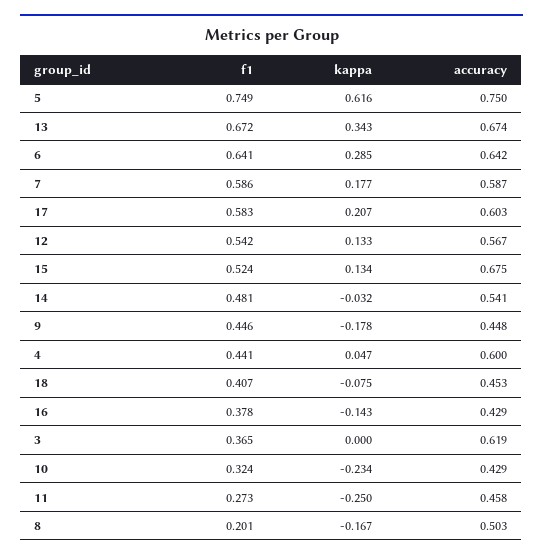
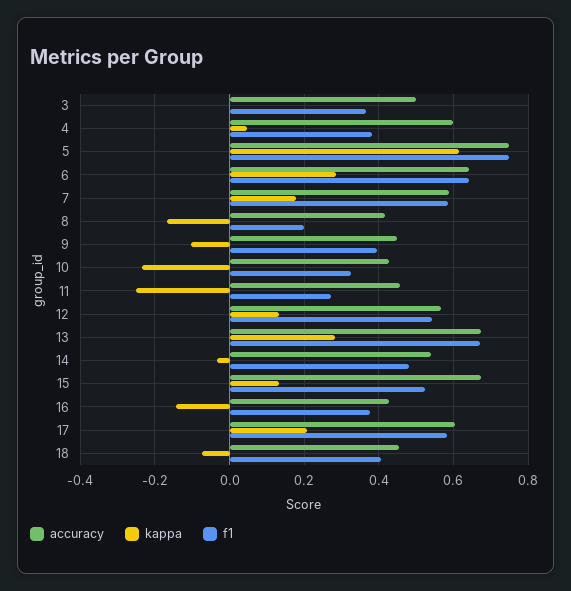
  {
    "f1": {
      "5": 0.749,
      "13": 0.672,
      "6": 0.641,
      "7": 0.586,
      "17": 0.583,
      "12": 0.542,
      "15": 0.524,
      "14": 0.481,
-     "9": 0.446,
+     "9": 0.4,
-     "4": 0.441,
+     "4": 0.38,
      "18": 0.407,
      "16": 0.378,
      "3": 0.365,
      "10": 0.324,
      "11": 0.273,
      "8": 0.201
    },
    "kappa": {
      "5": 0.616,
-     "13": 0.343,
+     "13": 0.28,
      "6": 0.285,
      "7": 0.177,
      "17": 0.207,
      "12": 0.133,
      "15": 0.134,
      "14": -0.032,
-     "9": -0.178,
+     "9": -0.1,
      "4": 0.047,
      "18": -0.075,
      "16": -0.143,
      "3": 0,
      "10": -0.234,
      "11": -0.25,
      "8": -0.167
    },
    "accuracy": {
      "5": 0.75,
      "13": 0.674,
      "6": 0.642,
      "7": 0.587,
      "17": 0.603,
      "12": 0.567,
      "15": 0.675,
      "14": 0.541,
      "9": 0.448,
      "4": 0.6,
      "18": 0.453,
      "16": 0.429,
-     "3": 0.619,
+     "3": 0.5,
      "10": 0.429,
      "11": 0.458,
-     "8": 0.503
+     "8": 0.42
    }
  }

